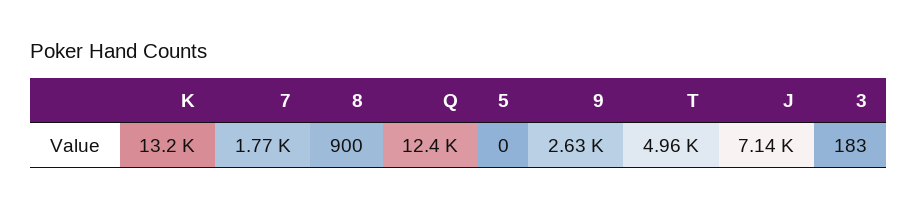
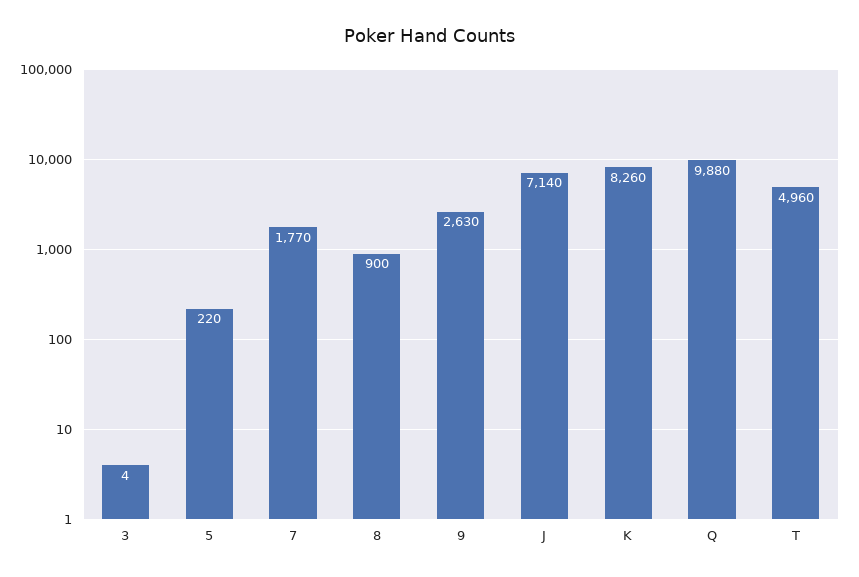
  {
-   "K": 13200,
+   "K": 8260,
    "7": 1770,
    "8": 900,
-   "Q": 12400,
+   "Q": 9880,
-   "5": 0,
+   "5": 220,
    "9": 2630,
    "T": 4960,
    "J": 7140,
-   "3": 183
+   "3": 4
  }

